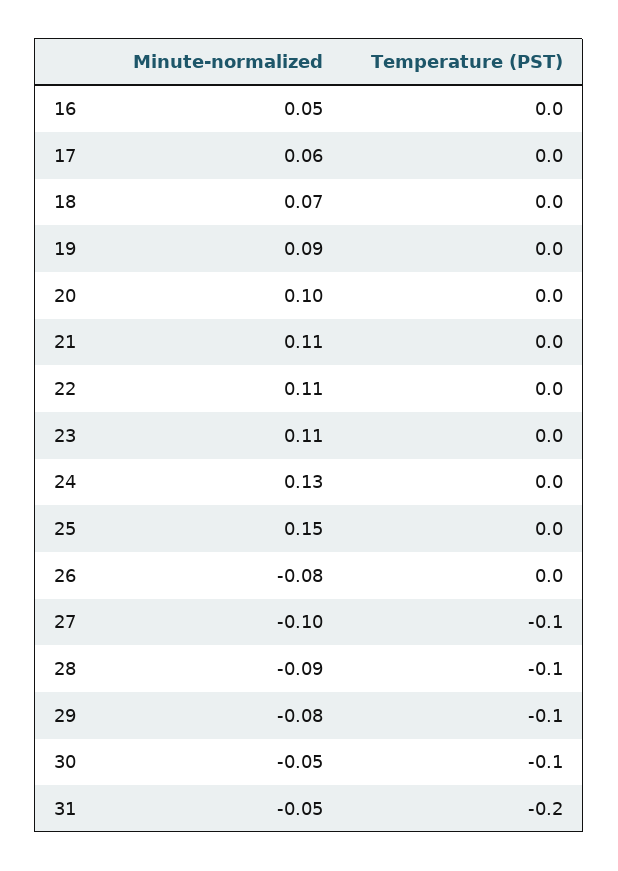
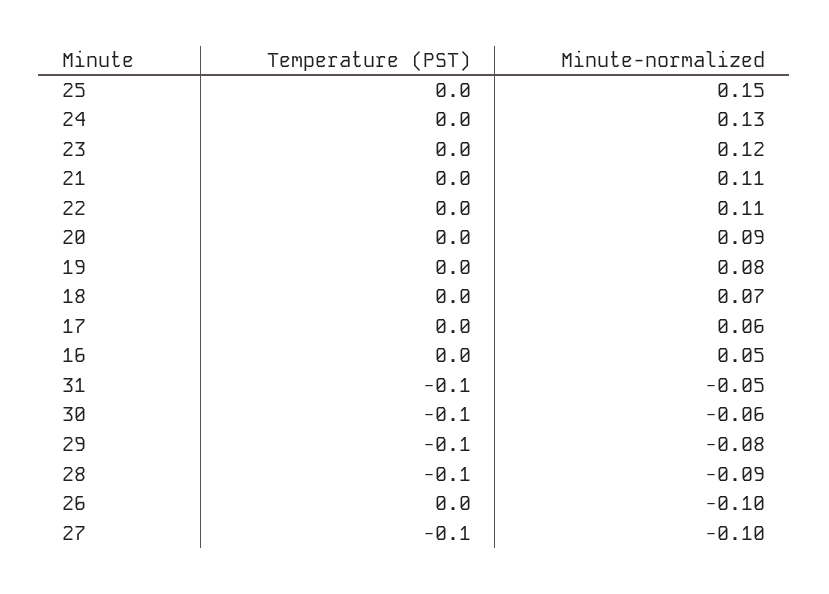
  {
    "Minute-normalized": {
      "16": 0.05,
      "17": 0.06,
      "18": 0.07,
-     "19": 0.09,
+     "19": 0.08,
-     "20": 0.1,
+     "20": 0.09,
      "21": 0.11,
      "22": 0.11,
-     "23": 0.11,
+     "23": 0.12,
      "24": 0.13,
      "25": 0.15,
-     "26": -0.08,
+     "26": -0.1,
      "27": -0.1,
      "28": -0.09,
      "29": -0.08,
-     "30": -0.05,
+     "30": -0.06,
      "31": -0.05
    },
    "Temperature (PST)": {
      "16": 0,
      "17": 0,
      "18": 0,
      "19": 0,
      "20": 0,
      "21": 0,
      "22": 0,
      "23": 0,
      "24": 0,
      "25": 0,
      "26": 0,
      "27": -0.1,
      "28": -0.1,
      "29": -0.1,
      "30": -0.1,
-     "31": -0.2
+     "31": -0.1
    }
  }

